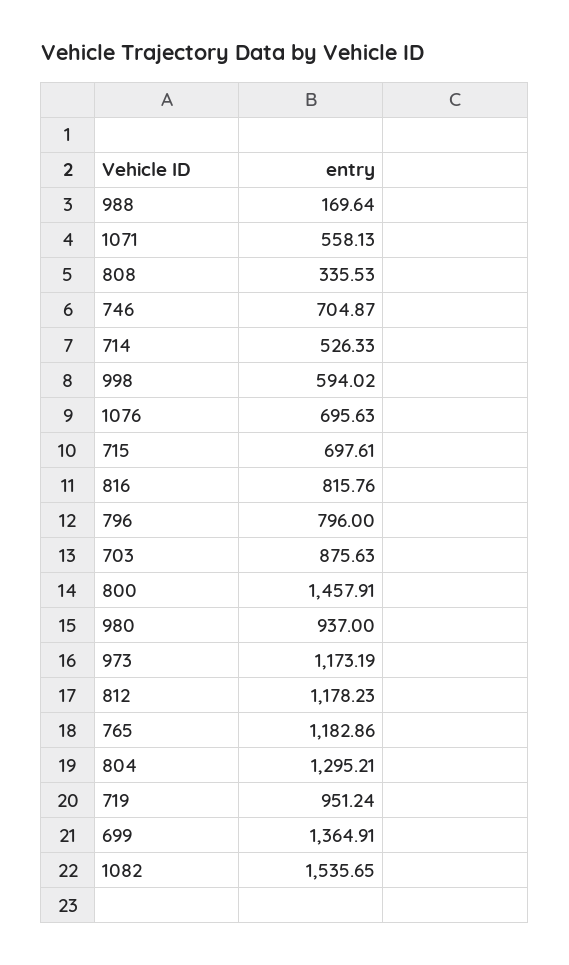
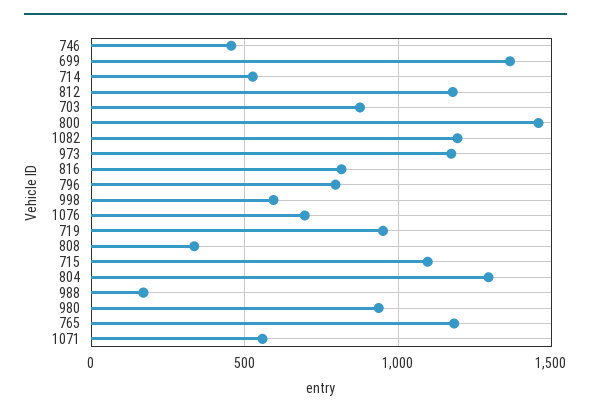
  {
    "988": 169.64,
    "1071": 558.13,
    "808": 335.53,
-   "746": 704.87,
+   "746": 450,
    "714": 526.33,
    "998": 594.02,
    "1076": 695.63,
-   "715": 697.61,
+   "715": 1100,
    "816": 815.76,
    "796": 796,
    "703": 875.63,
    "800": 1457.91,
    "980": 937,
    "973": 1173.19,
    "812": 1178.23,
    "765": 1182.86,
    "804": 1295.21,
    "719": 951.24,
    "699": 1364.91,
-   "1082": 1535.65
+   "1082": 1200
  }

